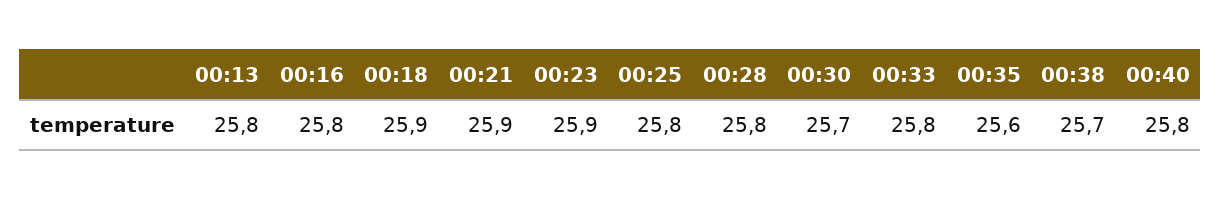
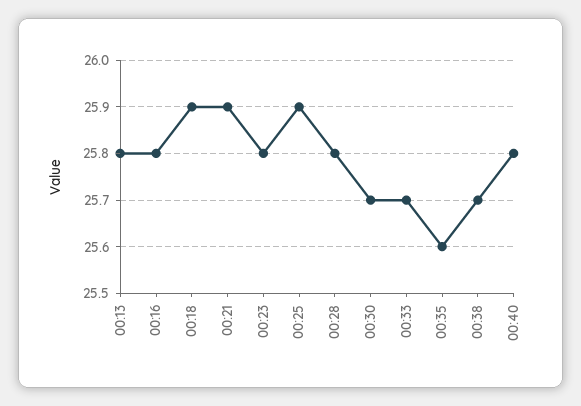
  {
    "00:13": 25.8,
    "00:16": 25.8,
    "00:18": 25.9,
    "00:21": 25.9,
-   "00:23": 25.9,
+   "00:23": 25.8,
-   "00:25": 25.8,
+   "00:25": 25.9,
    "00:28": 25.8,
    "00:30": 25.7,
-   "00:33": 25.8,
+   "00:33": 25.7,
    "00:35": 25.6,
    "00:38": 25.7,
    "00:40": 25.8
  }

